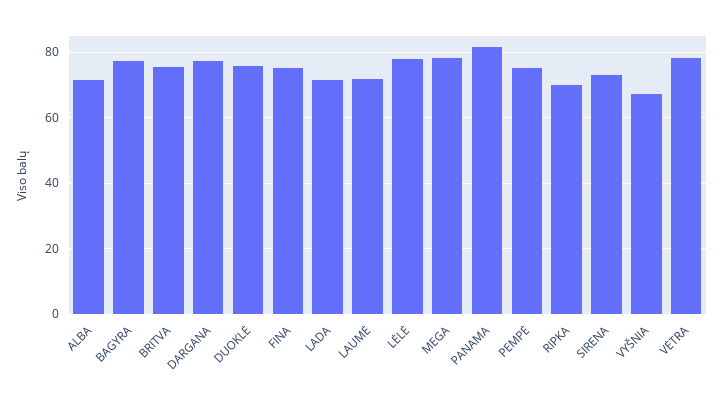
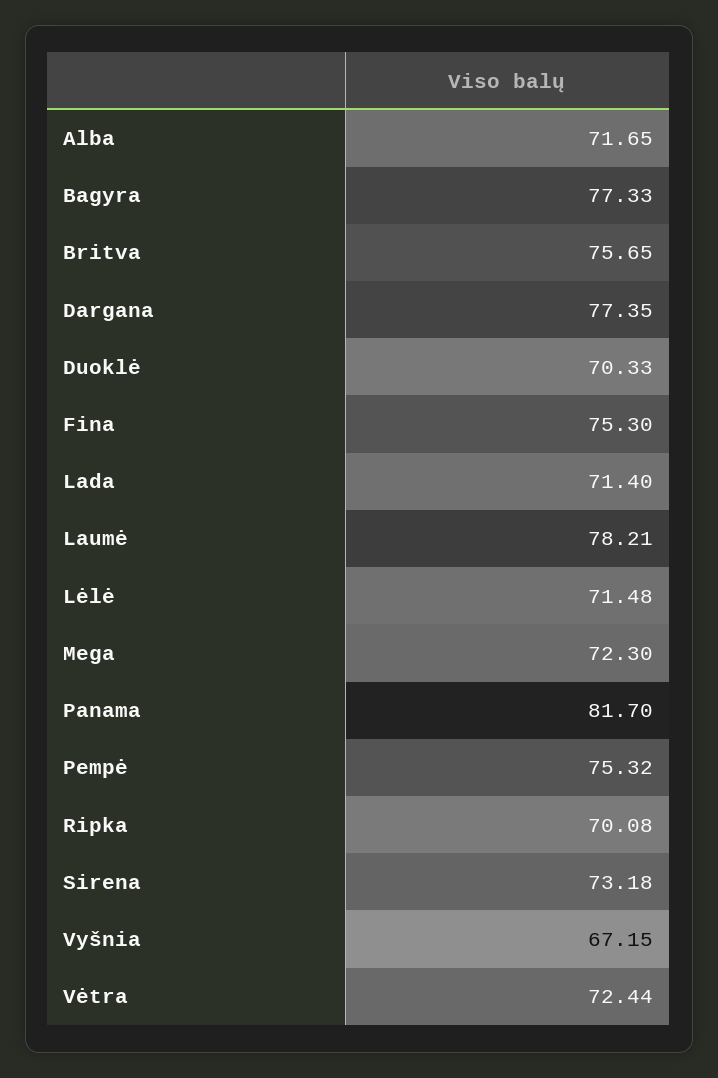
  {
    "ALBA": 71.65,
    "BAGYRA": 77.33,
    "BRITVA": 75.65,
    "DARGANA": 77.35,
-   "DUOKLĖ": 76,
+   "DUOKLĖ": 70.33,
    "FINA": 75.3,
    "LADA": 71.4,
-   "LAUMĖ": 72,
+   "LAUMĖ": 78.21,
-   "LĖLĖ": 78,
+   "LĖLĖ": 71.48,
-   "MEGA": 78,
+   "MEGA": 72.3,
    "PANAMA": 81.7,
    "PEMPĖ": 75.32,
    "RIPKA": 70.08,
    "SIRENA": 73.18,
    "VYŠNIA": 67.15,
-   "VĖTRA": 78
+   "VĖTRA": 72.44
  }

